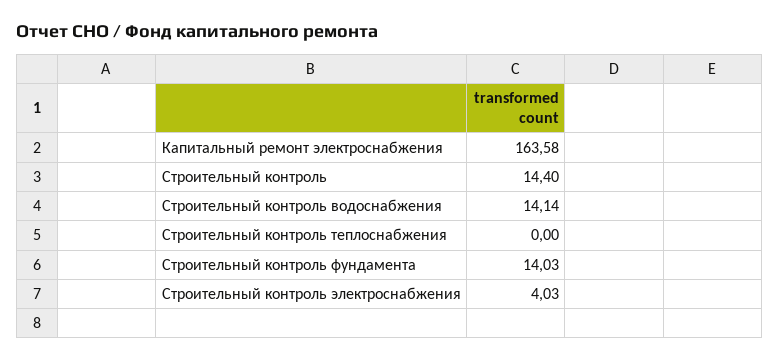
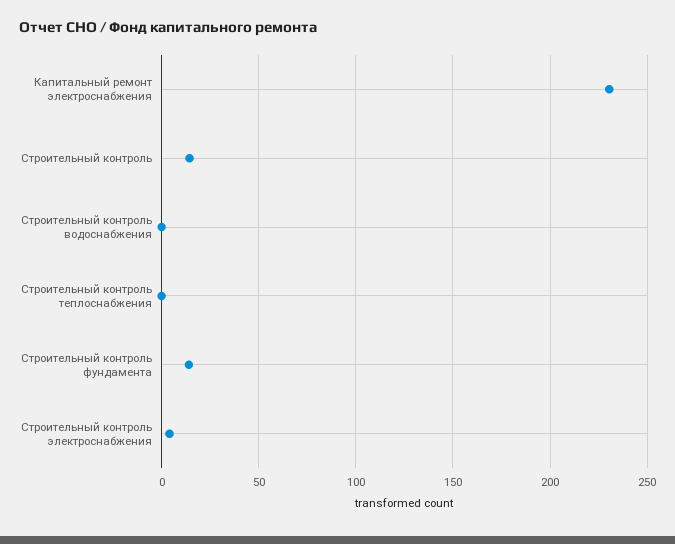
  {
-   "Капитальный ремонт электроснабжения": 163.58,
+   "Капитальный ремонт электроснабжения": 230,
    "Строительный контроль": 14.4,
-   "Строительный контроль водоснабжения": 14.14,
+   "Строительный контроль водоснабжения": 0,
    "Строительный контроль теплоснабжения": 0,
    "Строительный контроль фундамента": 14.03,
    "Строительный контроль электроснабжения": 4.03
  }

